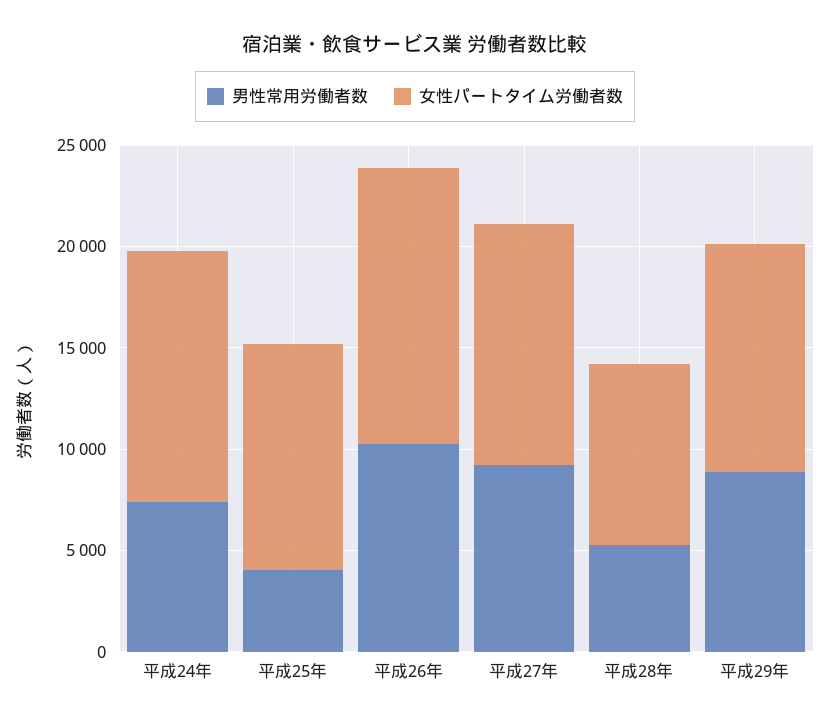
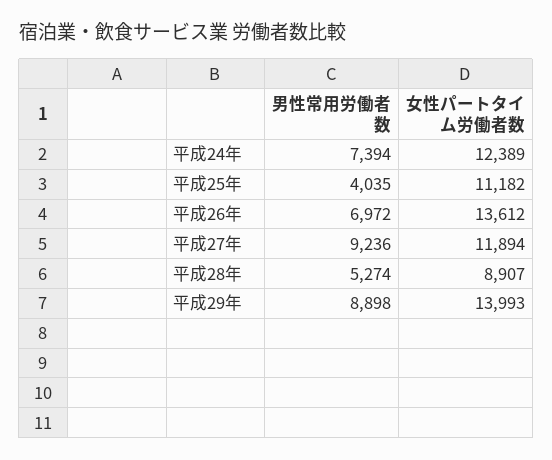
  {
    "男性常用労働者数": {
      "平成24年": 7394,
      "平成25年": 4035,
-     "平成26年": 10000,
+     "平成26年": 6972,
      "平成27年": 9236,
      "平成28年": 5274,
      "平成29年": 8898
    },
    "女性パートタイム労働者数": {
      "平成24年": 12389,
      "平成25年": 11182,
      "平成26年": 13612,
      "平成27年": 11894,
      "平成28年": 8907,
-     "平成29年": 11000
+     "平成29年": 13993
    }
  }

